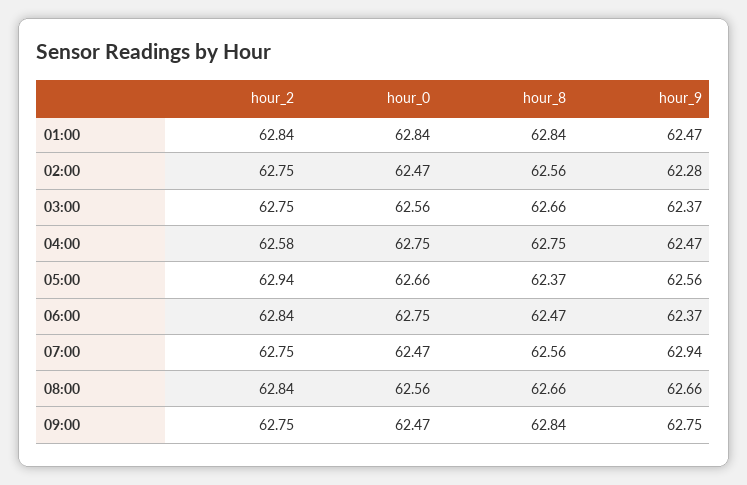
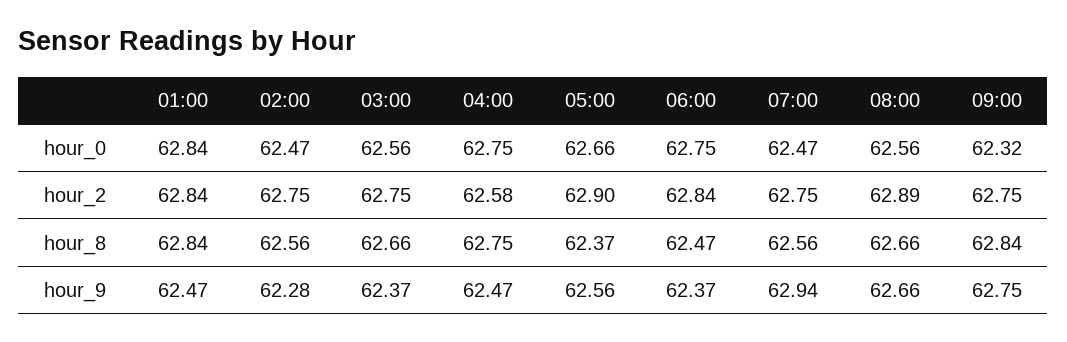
  {
    "hour_2": {
      "01:00": 62.84,
      "02:00": 62.75,
      "03:00": 62.75,
      "04:00": 62.58,
-     "05:00": 62.94,
+     "05:00": 62.9,
      "06:00": 62.84,
      "07:00": 62.75,
-     "08:00": 62.84,
+     "08:00": 62.89,
      "09:00": 62.75
    },
    "hour_0": {
      "01:00": 62.84,
      "02:00": 62.47,
      "03:00": 62.56,
      "04:00": 62.75,
      "05:00": 62.66,
      "06:00": 62.75,
      "07:00": 62.47,
      "08:00": 62.56,
-     "09:00": 62.47
+     "09:00": 62.32
    },
    "hour_8": {
      "01:00": 62.84,
      "02:00": 62.56,
      "03:00": 62.66,
      "04:00": 62.75,
      "05:00": 62.37,
      "06:00": 62.47,
      "07:00": 62.56,
      "08:00": 62.66,
      "09:00": 62.84
    },
    "hour_9": {
      "01:00": 62.47,
      "02:00": 62.28,
      "03:00": 62.37,
      "04:00": 62.47,
      "05:00": 62.56,
      "06:00": 62.37,
      "07:00": 62.94,
      "08:00": 62.66,
      "09:00": 62.75
    }
  }

